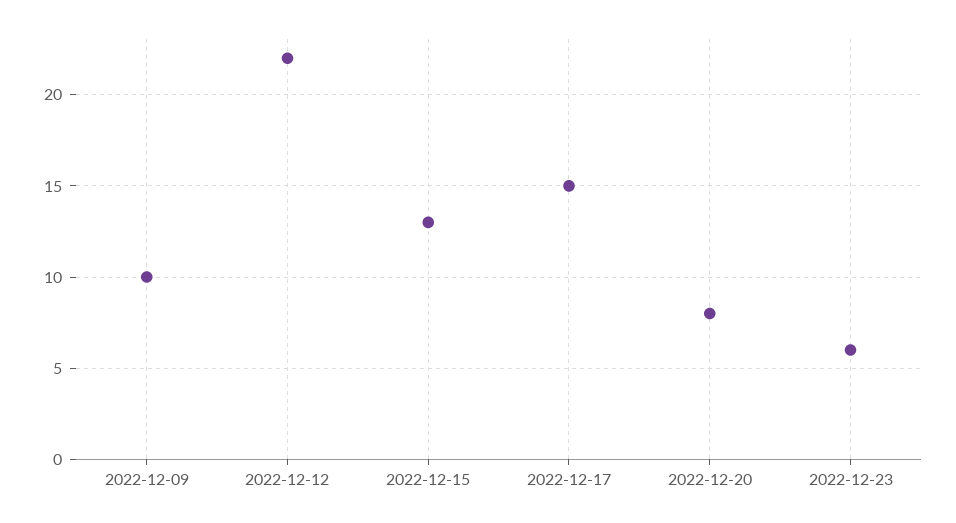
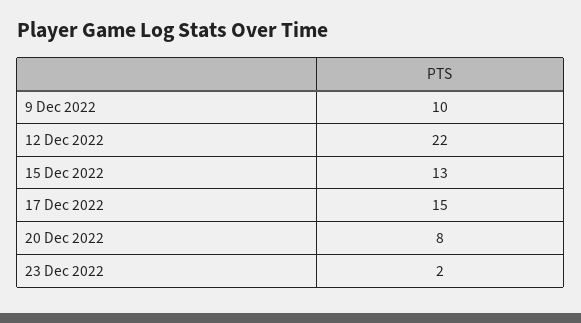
  {
    "2022-12-09": 10,
    "2022-12-12": 22,
    "2022-12-15": 13,
    "2022-12-17": 15,
    "2022-12-20": 8,
-   "2022-12-23": 6
+   "2022-12-23": 2
  }

